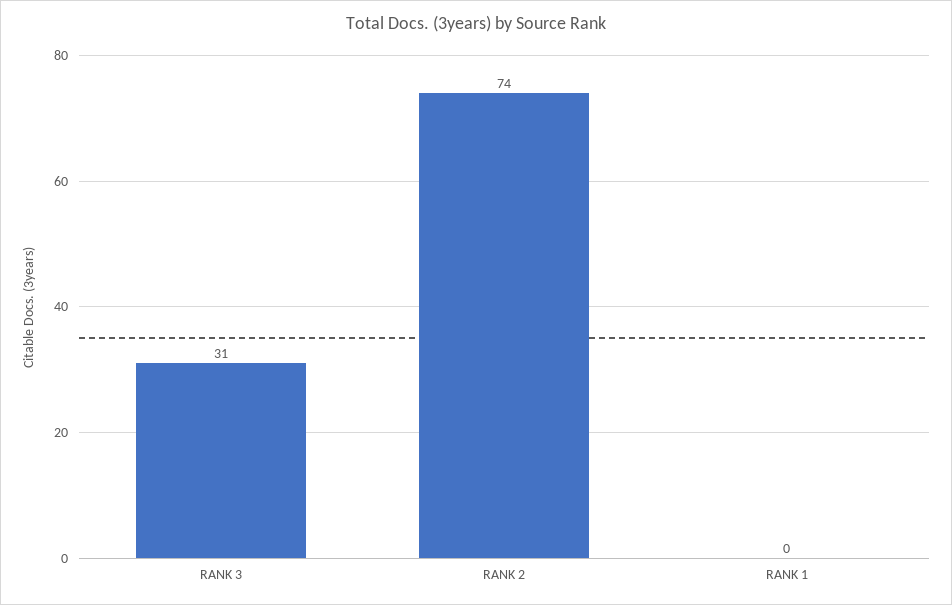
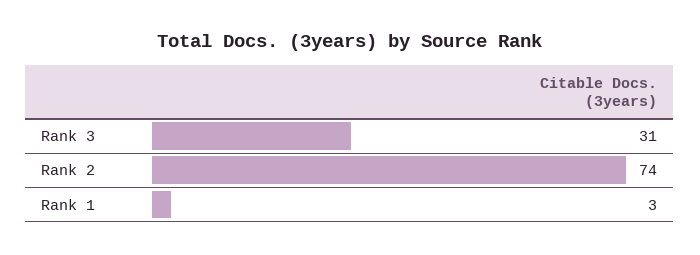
  {
    "RANK 3": 31,
    "RANK 2": 74,
-   "RANK 1": 0
+   "RANK 1": 3
  }

